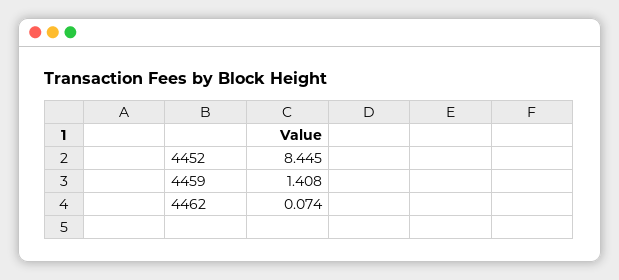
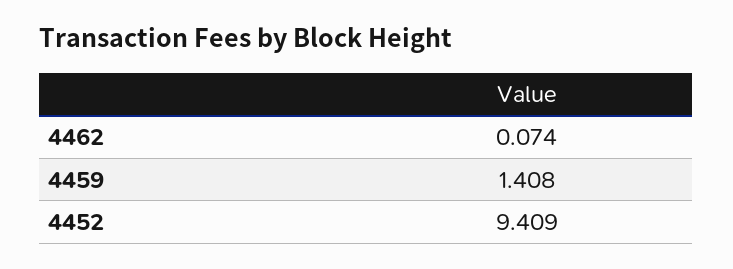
  {
-   "4452": 8.445,
+   "4452": 9.409,
    "4459": 1.408,
    "4462": 0.074
  }

